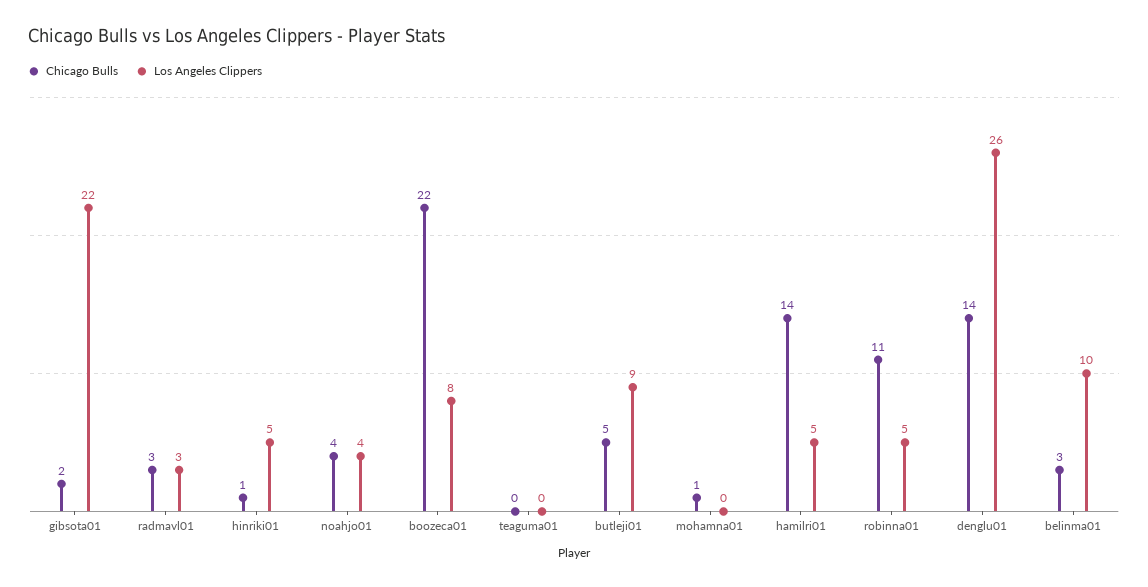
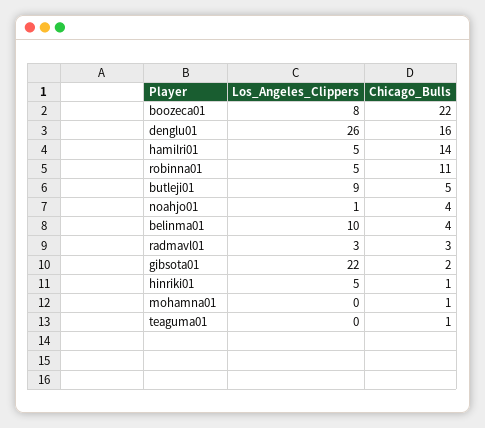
  {
    "Chicago Bulls": {
      "gibsota01": 2,
      "radmavl01": 3,
      "hinriki01": 1,
      "noahjo01": 4,
      "boozeca01": 22,
-     "teaguma01": 0,
+     "teaguma01": 1,
      "butleji01": 5,
      "mohamna01": 1,
      "hamilri01": 14,
      "robinna01": 11,
-     "denglu01": 14,
+     "denglu01": 16,
-     "belinma01": 3
+     "belinma01": 4
    },
    "Los Angeles Clippers": {
      "gibsota01": 22,
      "radmavl01": 3,
      "hinriki01": 5,
-     "noahjo01": 4,
+     "noahjo01": 1,
      "boozeca01": 8,
      "teaguma01": 0,
      "butleji01": 9,
      "mohamna01": 0,
      "hamilri01": 5,
      "robinna01": 5,
      "denglu01": 26,
      "belinma01": 10
    }
  }

